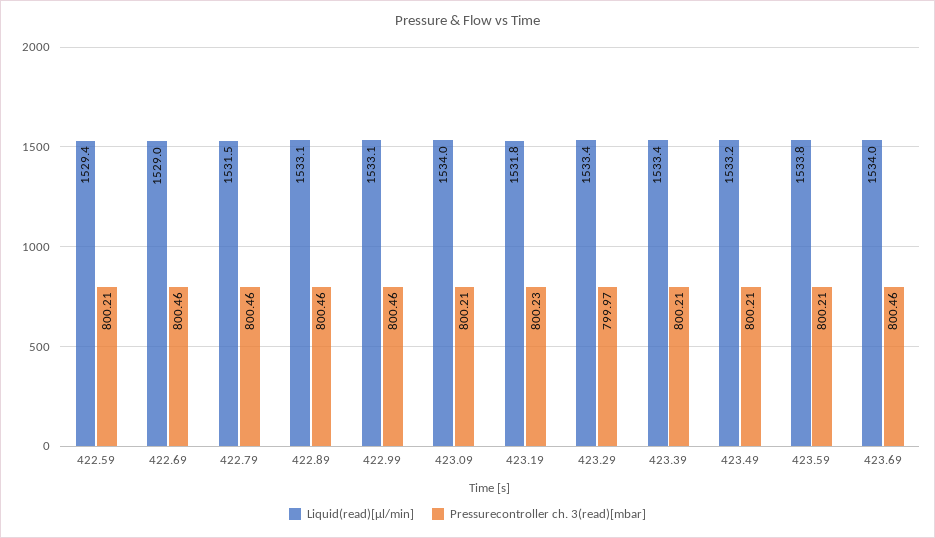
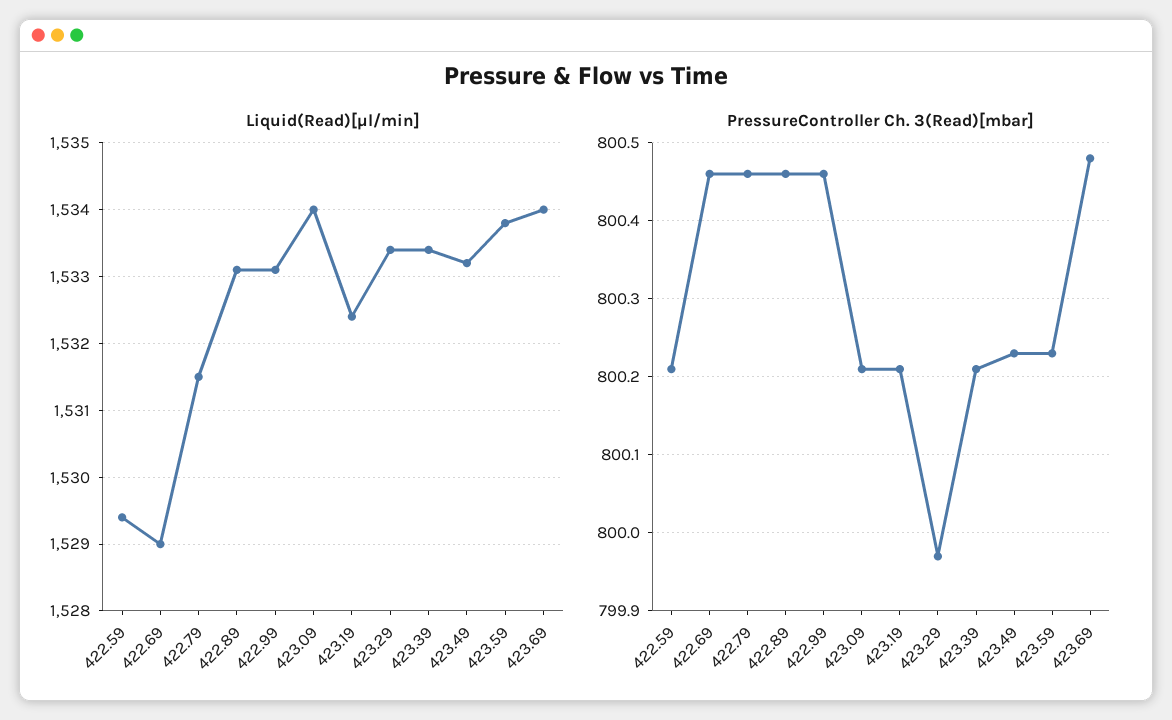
  {
    "Liquid(read)[µl/min]": {
      "422.59": 1529.4,
      "422.69": 1529,
      "422.79": 1531.5,
      "422.89": 1533.1,
      "422.99": 1533.1,
      "423.09": 1534,
-     "423.19": 1531.8,
+     "423.19": 1532.4,
      "423.29": 1533.4,
      "423.39": 1533.4,
      "423.49": 1533.2,
      "423.59": 1533.8,
      "423.69": 1534
    },
    "Pressurecontroller ch. 3(read)[mbar]": {
      "422.59": 800.21,
      "422.69": 800.46,
      "422.79": 800.46,
      "422.89": 800.46,
      "422.99": 800.46,
      "423.09": 800.21,
-     "423.19": 800.23,
+     "423.19": 800.21,
      "423.29": 799.97,
      "423.39": 800.21,
-     "423.49": 800.21,
+     "423.49": 800.23,
-     "423.59": 800.21,
+     "423.59": 800.23,
-     "423.69": 800.46
+     "423.69": 800.48
    }
  }

